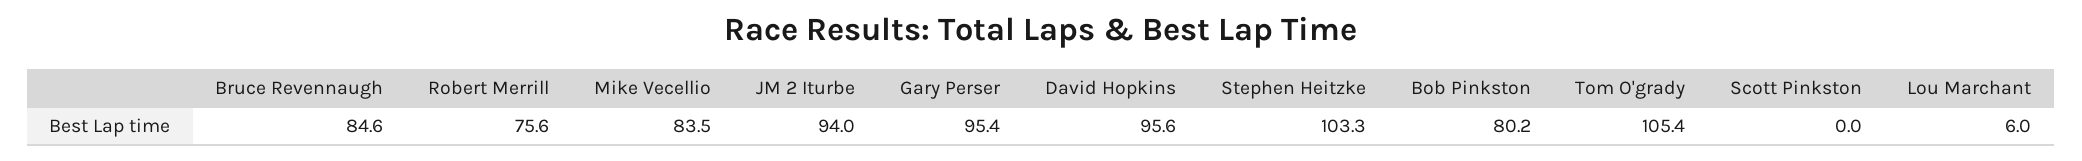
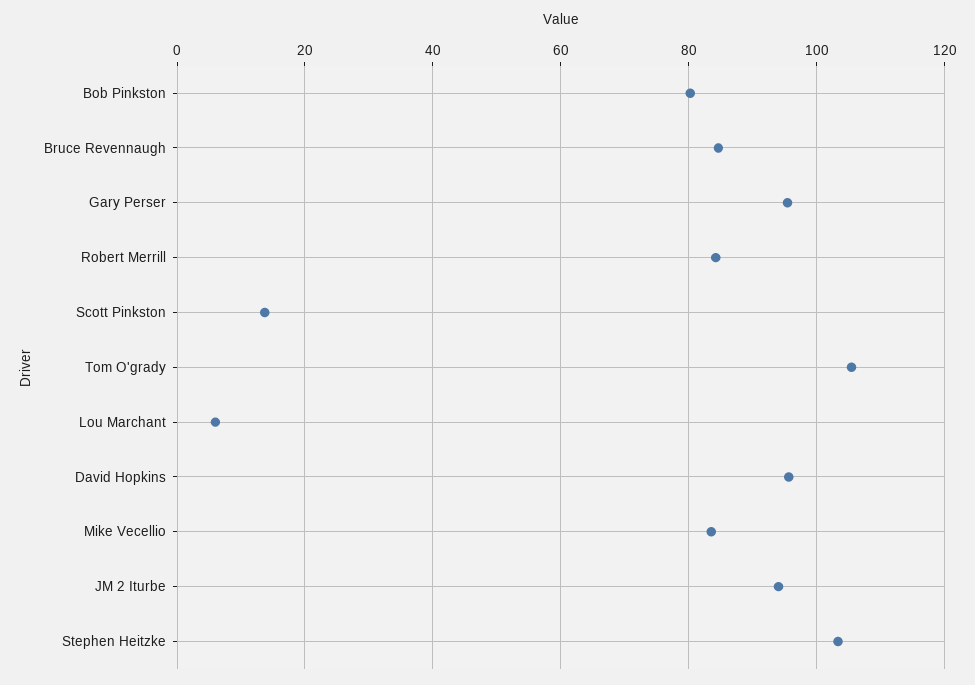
  {
    "Bruce Revennaugh": 84.6,
-   "Robert Merrill": 75.6,
+   "Robert Merrill": 84,
    "Mike Vecellio": 83.5,
    "JM 2 Iturbe": 94,
    "Gary Perser": 95.4,
    "David Hopkins": 95.6,
    "Stephen Heitzke": 103.3,
    "Bob Pinkston": 80.2,
    "Tom O'grady": 105.4,
-   "Scott Pinkston": 0,
+   "Scott Pinkston": 14,
    "Lou Marchant": 6
  }

